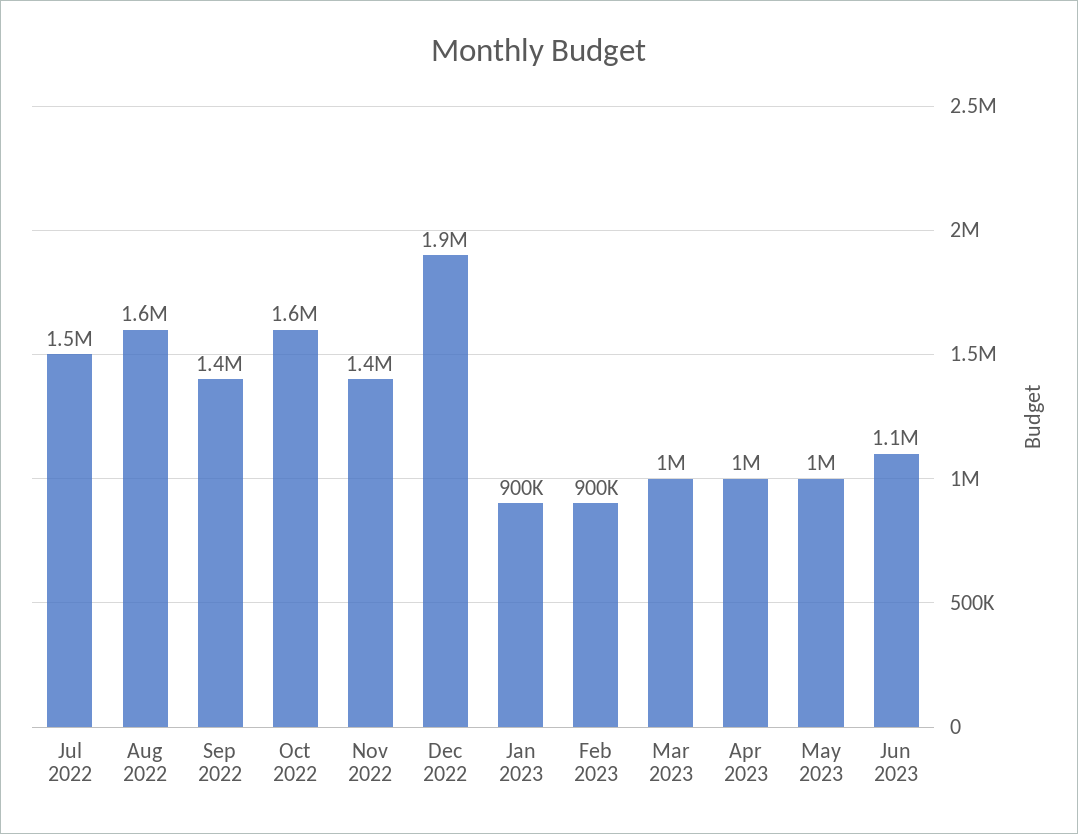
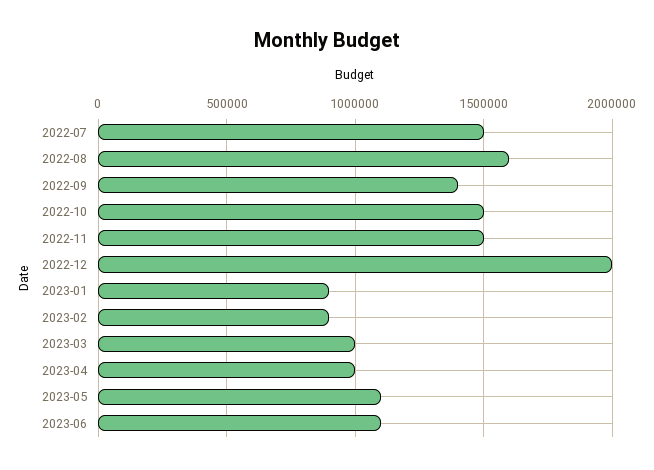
  {
    "Jul 2022": 1500000,
    "Aug 2022": 1600000,
    "Sep 2022": 1400000,
-   "Oct 2022": 1600000,
+   "Oct 2022": 1500000,
-   "Nov 2022": 1400000,
+   "Nov 2022": 1500000,
-   "Dec 2022": 1900000,
+   "Dec 2022": 2000000,
    "Jan 2023": 900000,
    "Feb 2023": 900000,
    "Mar 2023": 1000000,
    "Apr 2023": 1000000,
-   "May 2023": 1000000,
+   "May 2023": 1100000,
    "Jun 2023": 1100000
  }

